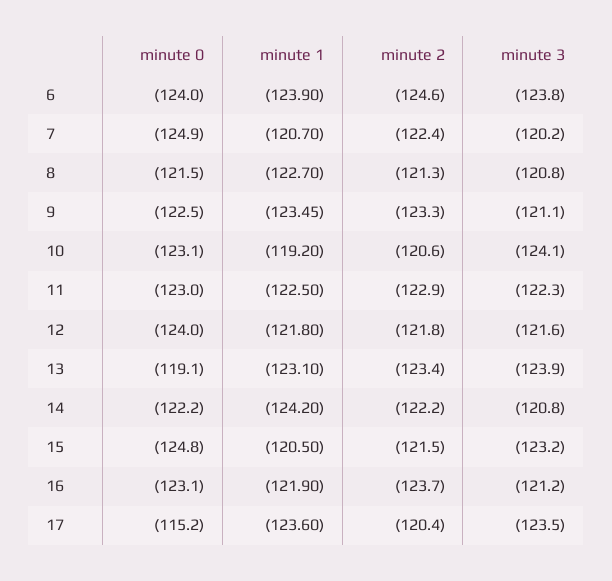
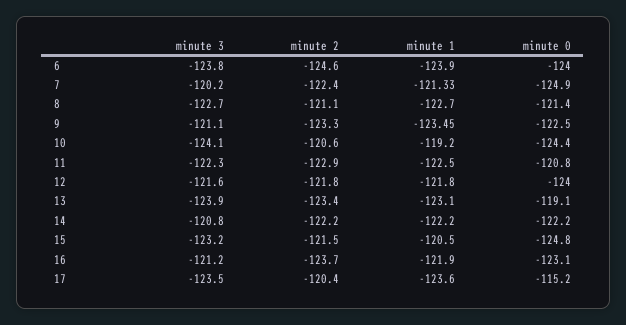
  {
    "minute 0": {
      "6": -124,
      "7": -124.9,
-     "8": -121.5,
+     "8": -121.4,
      "9": -122.5,
-     "10": -123.1,
+     "10": -124.4,
-     "11": -123,
+     "11": -120.8,
      "12": -124,
      "13": -119.1,
      "14": -122.2,
      "15": -124.8,
      "16": -123.1,
      "17": -115.2
    },
    "minute 1": {
      "6": -123.9,
-     "7": -120.7,
+     "7": -121.33,
      "8": -122.7,
      "9": -123.45,
      "10": -119.2,
      "11": -122.5,
      "12": -121.8,
      "13": -123.1,
-     "14": -124.2,
+     "14": -122.2,
      "15": -120.5,
      "16": -121.9,
      "17": -123.6
    },
    "minute 2": {
      "6": -124.6,
      "7": -122.4,
-     "8": -121.3,
+     "8": -121.1,
      "9": -123.3,
      "10": -120.6,
      "11": -122.9,
      "12": -121.8,
      "13": -123.4,
      "14": -122.2,
      "15": -121.5,
      "16": -123.7,
      "17": -120.4
    },
    "minute 3": {
      "6": -123.8,
      "7": -120.2,
-     "8": -120.8,
+     "8": -122.7,
      "9": -121.1,
      "10": -124.1,
      "11": -122.3,
      "12": -121.6,
      "13": -123.9,
      "14": -120.8,
      "15": -123.2,
      "16": -121.2,
      "17": -123.5
    }
  }

